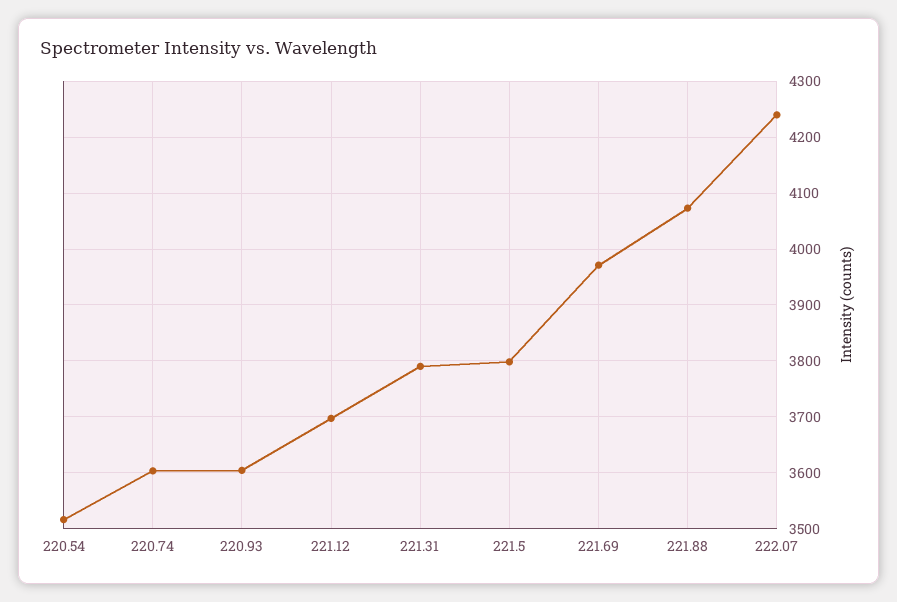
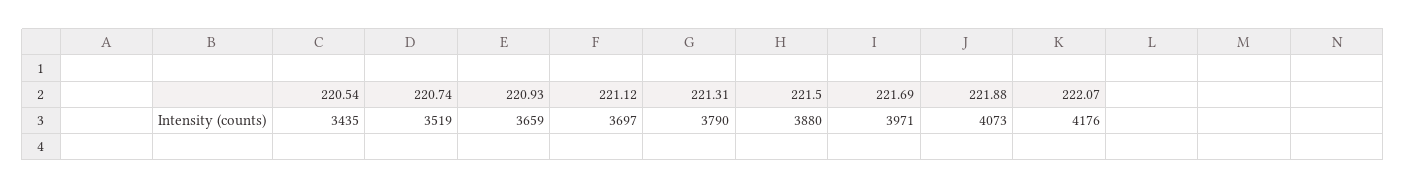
  {
-   "220.54": 3520,
+   "220.54": 3435,
-   "220.74": 3600,
+   "220.74": 3519,
-   "220.93": 3600,
+   "220.93": 3659,
    "221.12": 3697,
    "221.31": 3790,
-   "221.5": 3800,
+   "221.5": 3880,
    "221.69": 3971,
    "221.88": 4073,
-   "222.07": 4240
+   "222.07": 4176
  }

